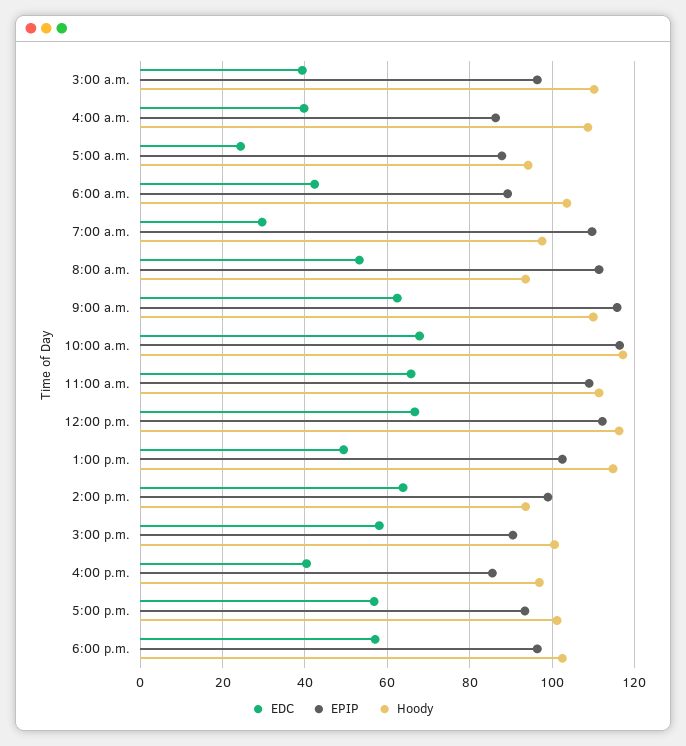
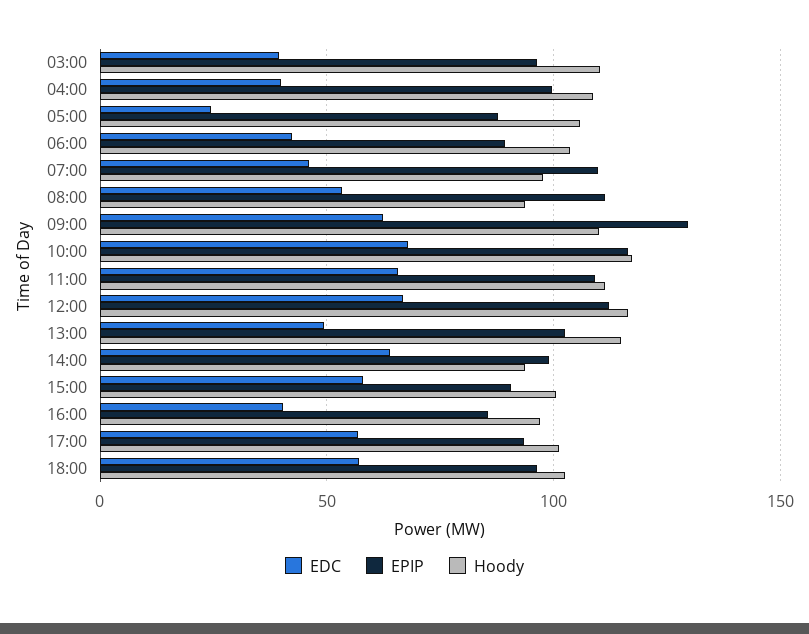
  {
    "EDC": {
      "3:00 a.m.": 40,
      "4:00 a.m.": 40,
      "5:00 a.m.": 24,
      "6:00 a.m.": 42,
-     "7:00 a.m.": 30,
+     "7:00 a.m.": 45,
      "8:00 a.m.": 54,
      "9:00 a.m.": 62,
      "10:00 a.m.": 68,
      "11:00 a.m.": 66,
      "12:00 p.m.": 66,
      "1:00 p.m.": 50,
      "2:00 p.m.": 64,
      "3:00 p.m.": 58,
      "4:00 p.m.": 40,
      "5:00 p.m.": 56,
      "6:00 p.m.": 58
    },
    "EPIP": {
      "3:00 a.m.": 96,
-     "4:00 a.m.": 86,
+     "4:00 a.m.": 100,
      "5:00 a.m.": 88,
      "6:00 a.m.": 90,
      "7:00 a.m.": 110,
      "8:00 a.m.": 112,
-     "9:00 a.m.": 116,
+     "9:00 a.m.": 130,
      "10:00 a.m.": 116,
      "11:00 a.m.": 110,
      "12:00 p.m.": 112,
      "1:00 p.m.": 102,
      "2:00 p.m.": 100,
      "3:00 p.m.": 90,
      "4:00 p.m.": 86,
      "5:00 p.m.": 94,
      "6:00 p.m.": 96
    },
    "Hoody": {
      "3:00 a.m.": 110,
      "4:00 a.m.": 108,
-     "5:00 a.m.": 94,
+     "5:00 a.m.": 105,
      "6:00 a.m.": 104,
      "7:00 a.m.": 98,
      "8:00 a.m.": 94,
      "9:00 a.m.": 110,
      "10:00 a.m.": 118,
      "11:00 a.m.": 112,
      "12:00 p.m.": 116,
      "1:00 p.m.": 114,
      "2:00 p.m.": 94,
      "3:00 p.m.": 100,
      "4:00 p.m.": 96,
      "5:00 p.m.": 102,
      "6:00 p.m.": 102
    }
  }

